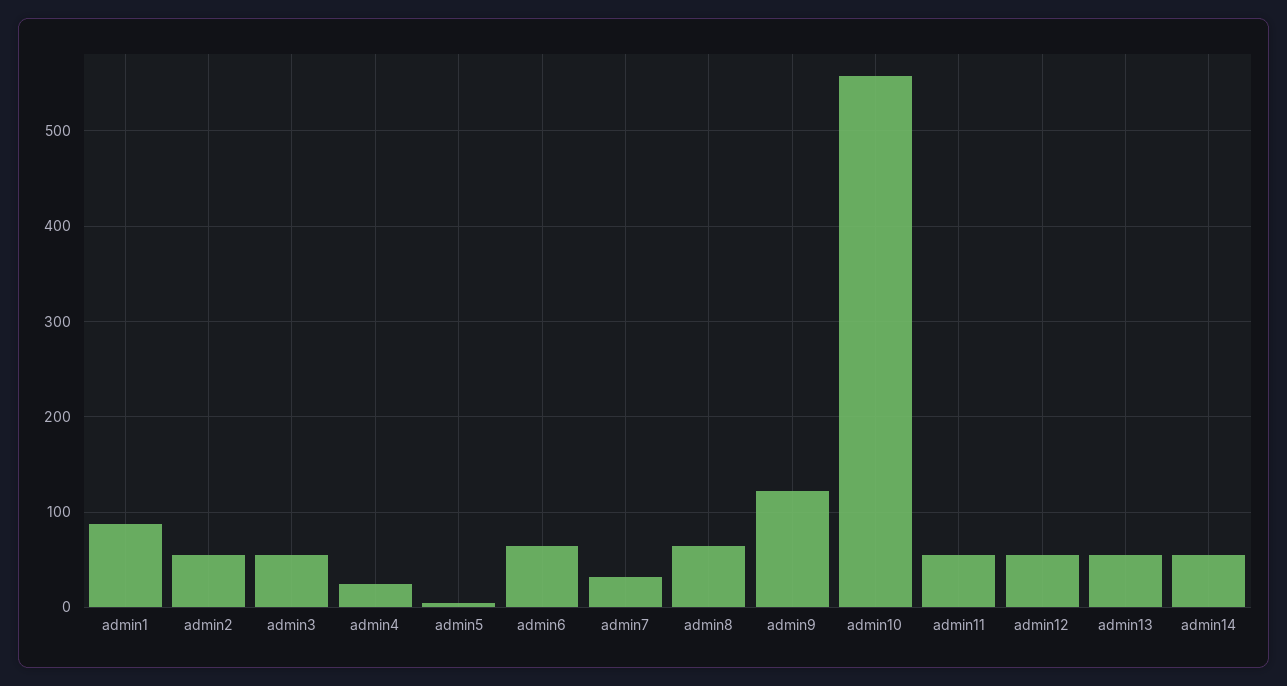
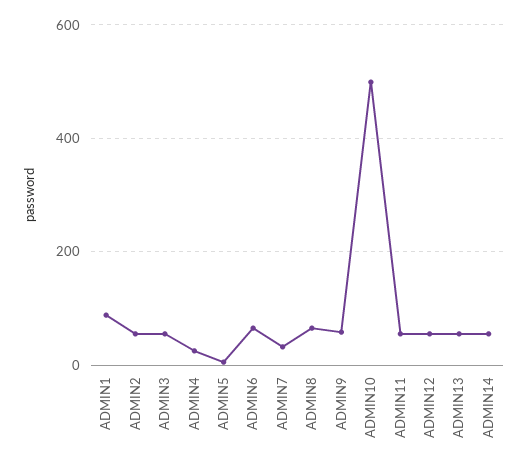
  {
    "admin1": 90,
    "admin2": 60,
    "admin3": 60,
    "admin4": 30,
    "admin5": 10,
    "admin6": 70,
    "admin7": 30,
    "admin8": 70,
-   "admin9": 120,
+   "admin9": 60,
-   "admin10": 560,
+   "admin10": 500,
    "admin11": 60,
    "admin12": 60,
    "admin13": 60,
    "admin14": 60
  }

